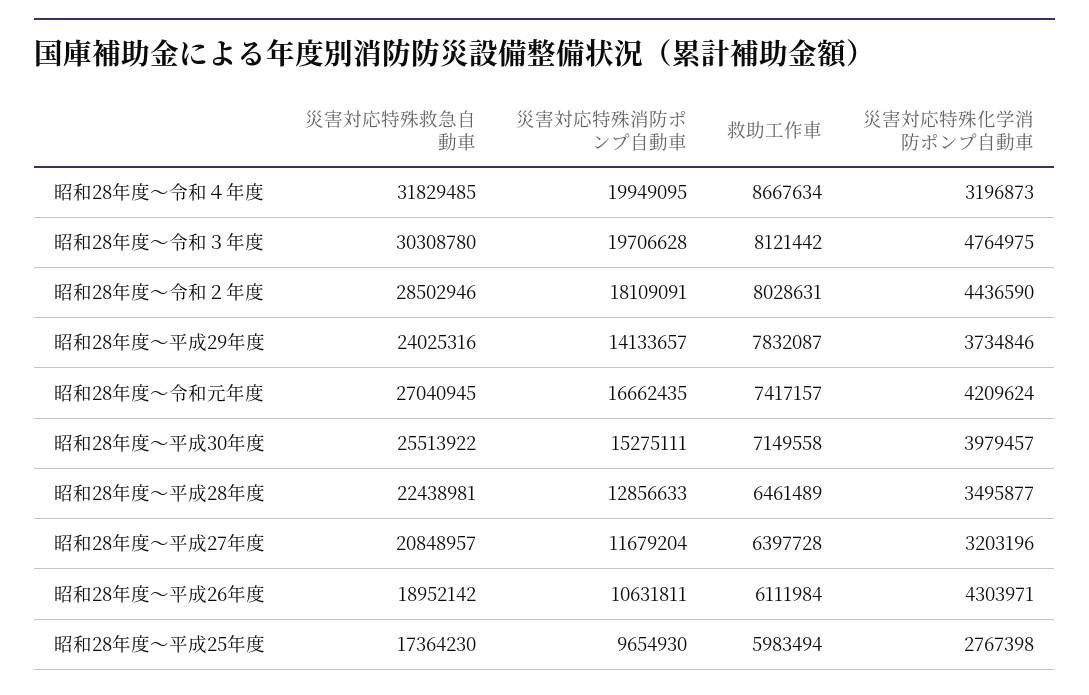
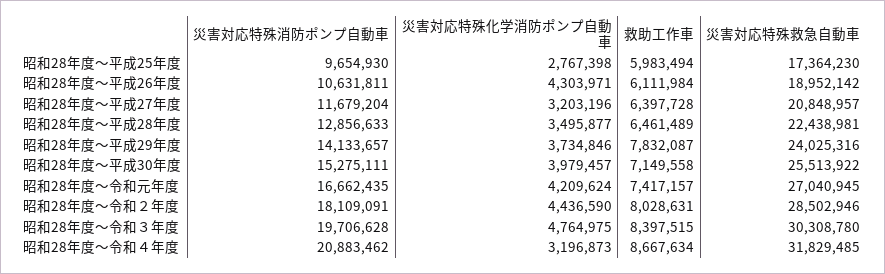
  {
    "災害対応特殊救急自動車": {
      "昭和28年度～令和４年度": 31829485,
      "昭和28年度～令和３年度": 30308780,
      "昭和28年度～令和２年度": 28502946,
      "昭和28年度～平成29年度": 24025316,
      "昭和28年度～令和元年度": 27040945,
      "昭和28年度～平成30年度": 25513922,
      "昭和28年度～平成28年度": 22438981,
      "昭和28年度～平成27年度": 20848957,
      "昭和28年度～平成26年度": 18952142,
      "昭和28年度～平成25年度": 17364230
    },
    "災害対応特殊消防ポンプ自動車": {
-     "昭和28年度～令和４年度": 19949095,
+     "昭和28年度～令和４年度": 20883462,
      "昭和28年度～令和３年度": 19706628,
      "昭和28年度～令和２年度": 18109091,
      "昭和28年度～平成29年度": 14133657,
      "昭和28年度～令和元年度": 16662435,
      "昭和28年度～平成30年度": 15275111,
      "昭和28年度～平成28年度": 12856633,
      "昭和28年度～平成27年度": 11679204,
      "昭和28年度～平成26年度": 10631811,
      "昭和28年度～平成25年度": 9654930
    },
    "救助工作車": {
      "昭和28年度～令和４年度": 8667634,
-     "昭和28年度～令和３年度": 8121442,
+     "昭和28年度～令和３年度": 8397515,
      "昭和28年度～令和２年度": 8028631,
      "昭和28年度～平成29年度": 7832087,
      "昭和28年度～令和元年度": 7417157,
      "昭和28年度～平成30年度": 7149558,
      "昭和28年度～平成28年度": 6461489,
      "昭和28年度～平成27年度": 6397728,
      "昭和28年度～平成26年度": 6111984,
      "昭和28年度～平成25年度": 5983494
    },
    "災害対応特殊化学消防ポンプ自動車": {
      "昭和28年度～令和４年度": 3196873,
      "昭和28年度～令和３年度": 4764975,
      "昭和28年度～令和２年度": 4436590,
      "昭和28年度～平成29年度": 3734846,
      "昭和28年度～令和元年度": 4209624,
      "昭和28年度～平成30年度": 3979457,
      "昭和28年度～平成28年度": 3495877,
      "昭和28年度～平成27年度": 3203196,
      "昭和28年度～平成26年度": 4303971,
      "昭和28年度～平成25年度": 2767398
    }
  }

